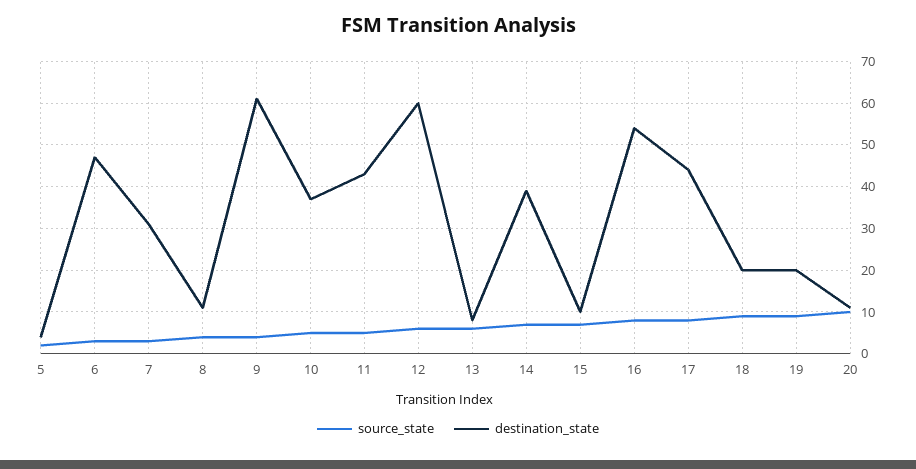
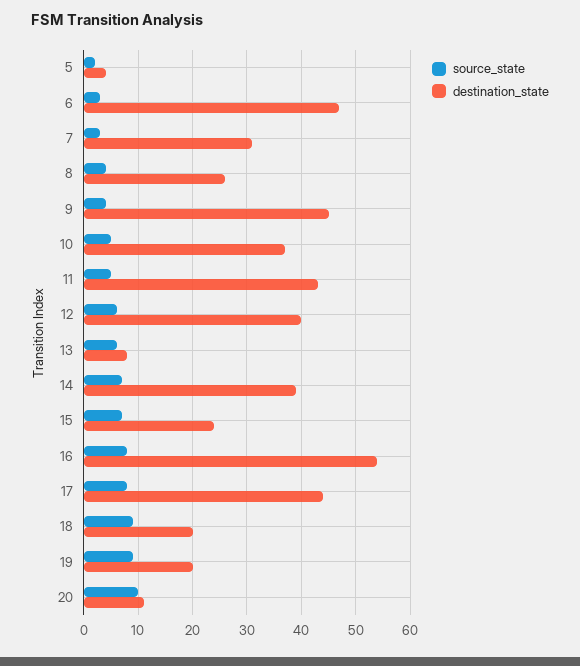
  {
    "source_state": {
      "5": 0,
      "6": 5,
      "7": 5,
      "8": 5,
      "9": 5,
      "10": 5,
      "11": 5,
      "12": 5,
      "13": 5,
      "14": 5,
      "15": 5,
      "16": 10,
      "17": 10,
      "18": 10,
      "19": 10,
      "20": 10
    },
    "destination_state": {
      "5": 5,
      "6": 45,
      "7": 30,
-     "8": 10,
+     "8": 25,
-     "9": 60,
+     "9": 45,
      "10": 35,
      "11": 45,
-     "12": 60,
+     "12": 40,
      "13": 10,
      "14": 40,
-     "15": 10,
+     "15": 25,
      "16": 55,
      "17": 45,
      "18": 20,
      "19": 20,
      "20": 10
    }
  }

